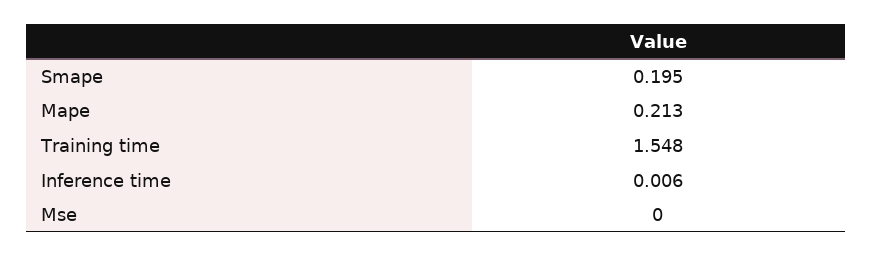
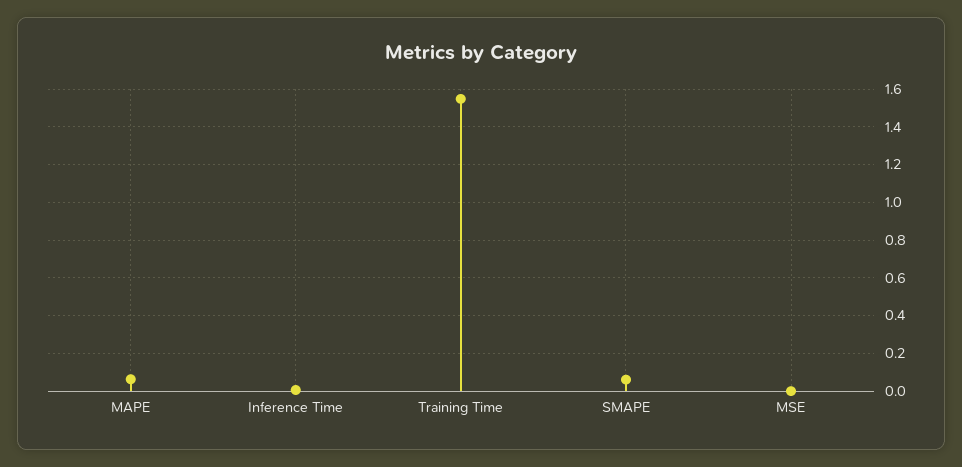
  {
-   "Smape": 0.195,
+   "Smape": 0.05,
-   "Mape": 0.213,
+   "Mape": 0.05,
    "Training time": 1.548,
    "Inference time": 0.006,
    "Mse": 0
  }

